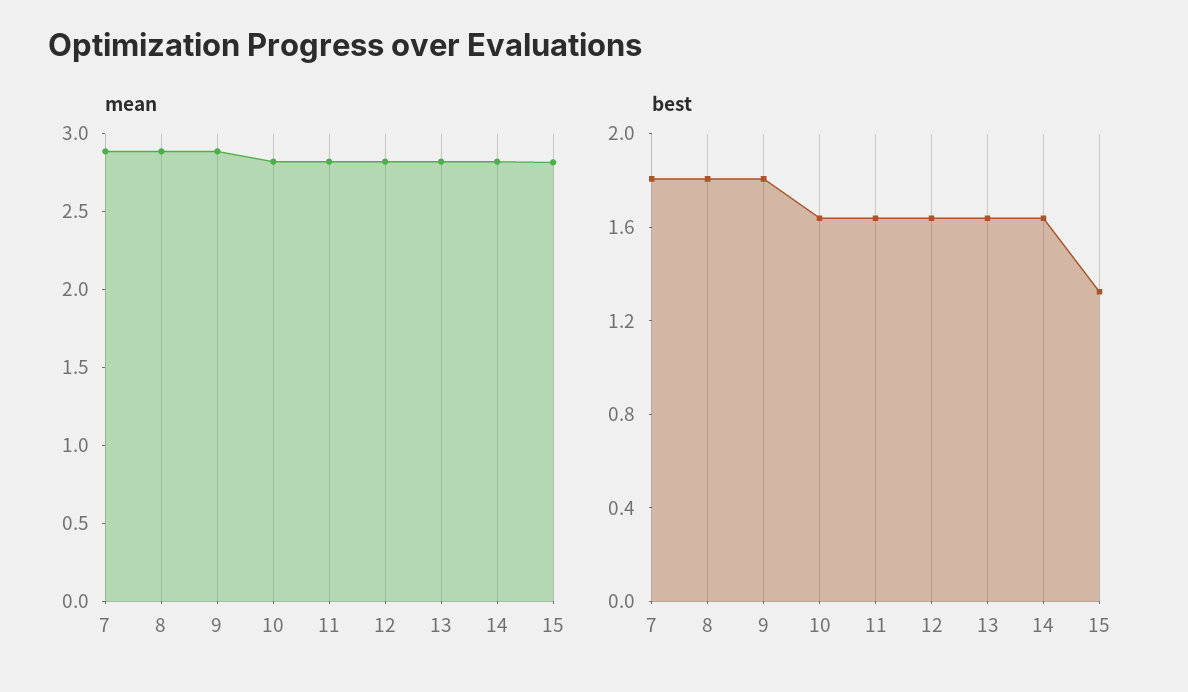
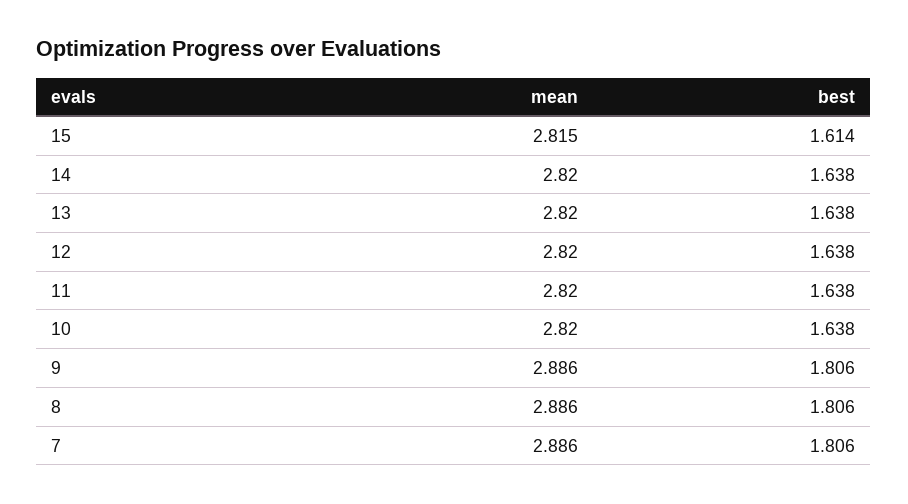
  {
    "mean": {
      "7": 2.886,
      "8": 2.886,
      "9": 2.886,
      "10": 2.82,
      "11": 2.82,
      "12": 2.82,
      "13": 2.82,
      "14": 2.82,
      "15": 2.815
    },
    "best": {
      "7": 1.806,
      "8": 1.806,
      "9": 1.806,
      "10": 1.638,
      "11": 1.638,
      "12": 1.638,
      "13": 1.638,
      "14": 1.638,
-     "15": 1.3
+     "15": 1.614
    }
  }

